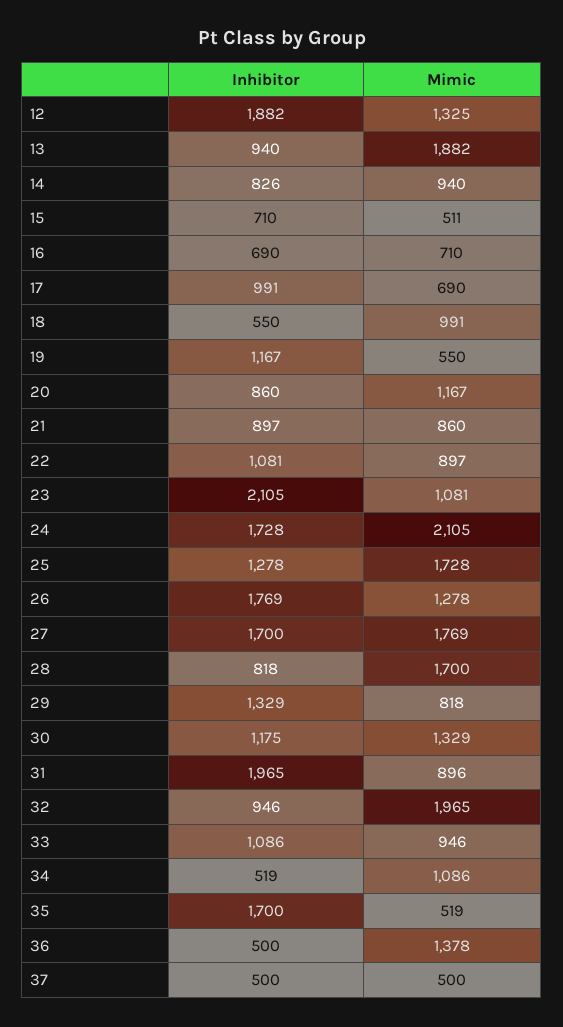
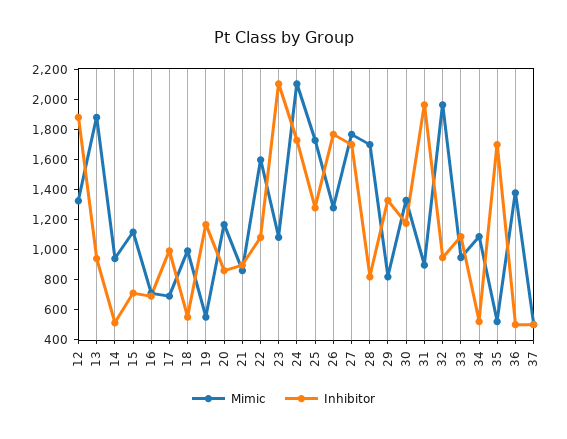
  {
    "Inhibitor": {
      "12": 1882,
      "13": 940,
-     "14": 826,
+     "14": 500,
      "15": 710,
      "16": 690,
      "17": 991,
      "18": 550,
      "19": 1167,
      "20": 860,
      "21": 897,
      "22": 1081,
      "23": 2105,
      "24": 1728,
      "25": 1278,
      "26": 1769,
      "27": 1700,
      "28": 818,
      "29": 1329,
      "30": 1175,
      "31": 1965,
      "32": 946,
      "33": 1086,
      "34": 519,
      "35": 1700,
      "36": 500,
      "37": 500
    },
    "Mimic": {
      "12": 1325,
      "13": 1882,
      "14": 940,
-     "15": 511,
+     "15": 1100,
      "16": 710,
      "17": 690,
      "18": 991,
      "19": 550,
      "20": 1167,
      "21": 860,
-     "22": 897,
+     "22": 1600,
      "23": 1081,
      "24": 2105,
      "25": 1728,
      "26": 1278,
      "27": 1769,
      "28": 1700,
      "29": 818,
      "30": 1329,
      "31": 896,
      "32": 1965,
      "33": 946,
      "34": 1086,
      "35": 519,
      "36": 1378,
      "37": 500
    }
  }

